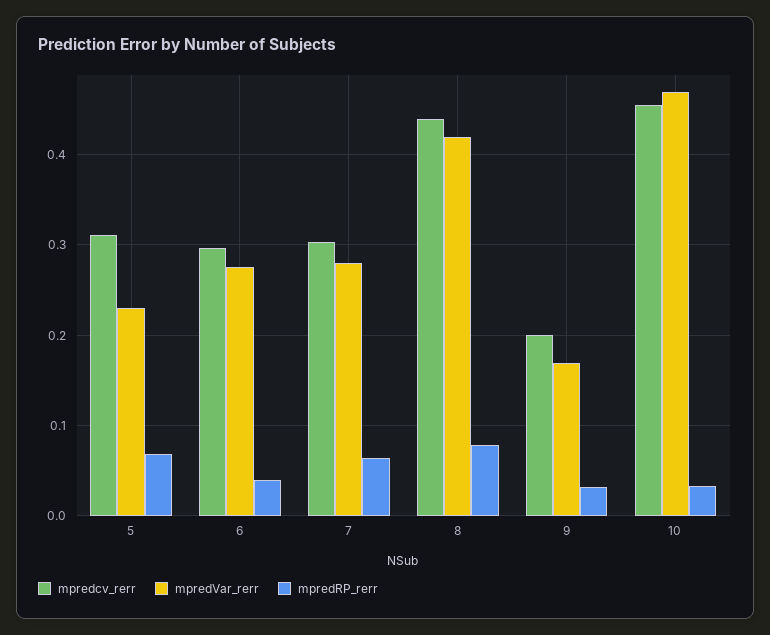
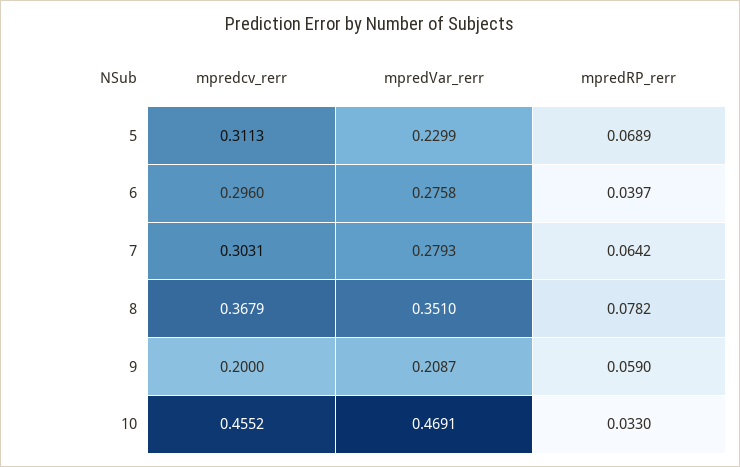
  {
    "mpredcv_rerr": {
      "5": 0.3113,
      "6": 0.296,
      "7": 0.3031,
-     "8": 0.44,
+     "8": 0.3679,
      "9": 0.2,
      "10": 0.4552
    },
    "mpredVar_rerr": {
      "5": 0.2299,
      "6": 0.2758,
      "7": 0.2793,
-     "8": 0.42,
+     "8": 0.351,
-     "9": 0.17,
+     "9": 0.2087,
      "10": 0.4691
    },
    "mpredRP_rerr": {
      "5": 0.0689,
      "6": 0.0397,
      "7": 0.0642,
      "8": 0.0782,
-     "9": 0.03,
+     "9": 0.059,
      "10": 0.033
    }
  }

